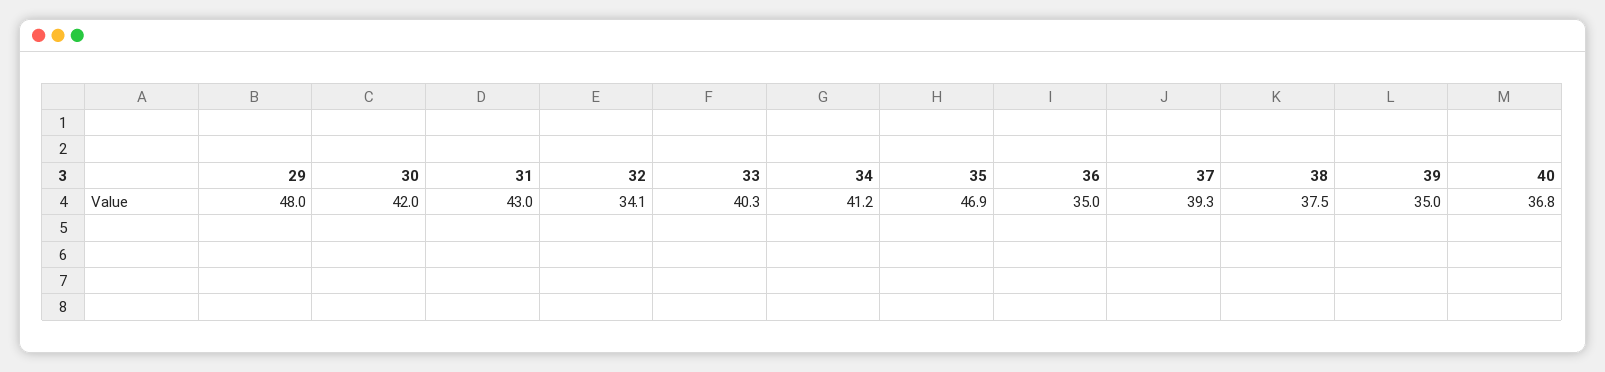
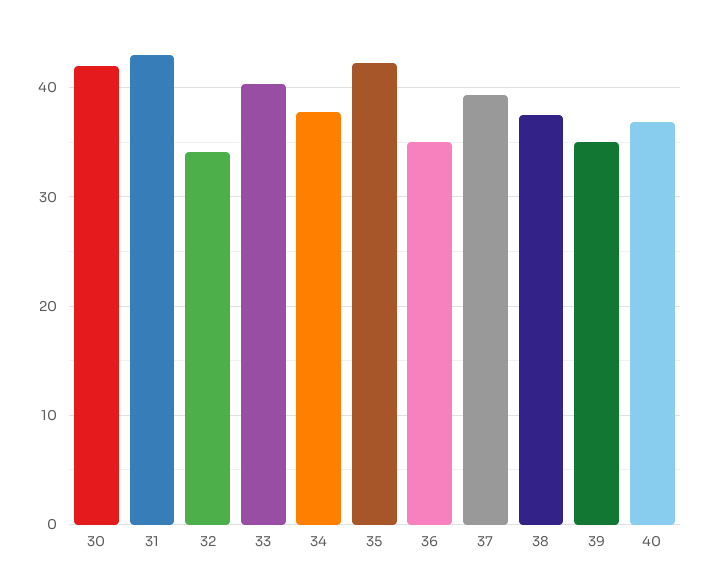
  {
-   "29": 48,
    "30": 42,
    "31": 43,
    "32": 34.1,
    "33": 40.3,
-   "34": 41.2,
+   "34": 38,
-   "35": 46.9,
+   "35": 42,
    "36": 35,
    "37": 39.3,
    "38": 37.5,
    "39": 35,
    "40": 36.8
  }

